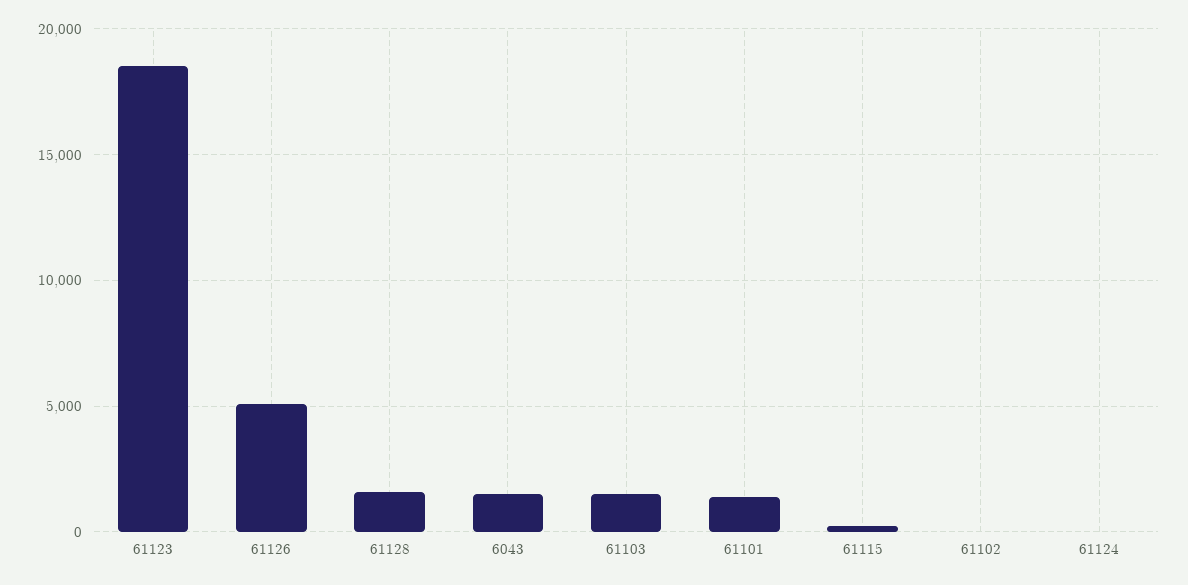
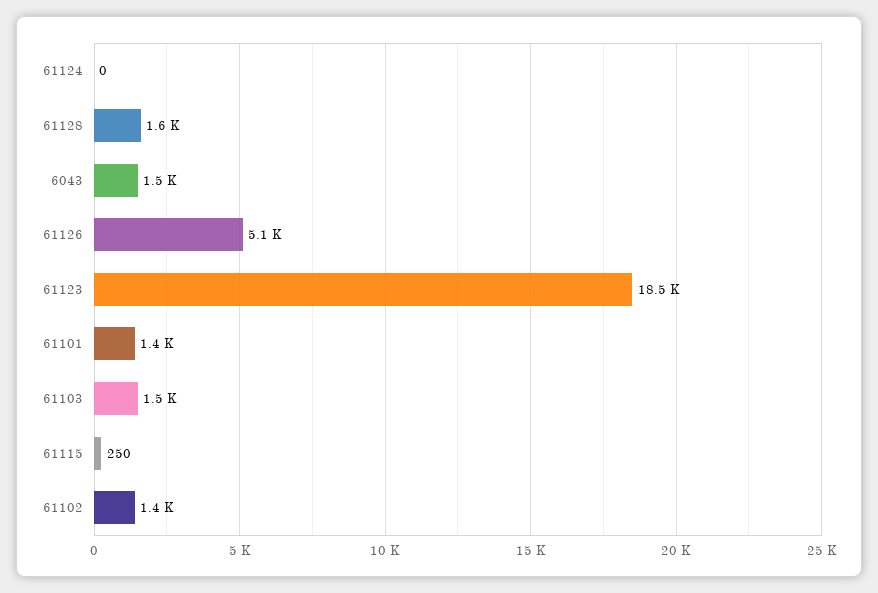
  {
    "61123": 18500,
    "61126": 5100,
    "61128": 1600,
    "6043": 1500,
    "61103": 1500,
    "61101": 1400,
    "61115": 250,
-   "61102": 0,
+   "61102": 1400,
    "61124": 0
  }

